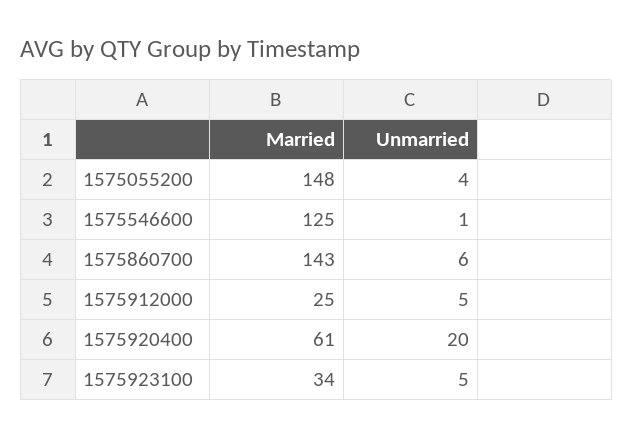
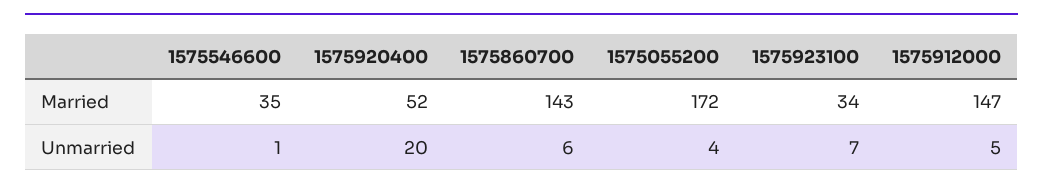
  {
    "Married": {
-     "1575055200": 148,
+     "1575055200": 172,
-     "1575546600": 125,
+     "1575546600": 35,
      "1575860700": 143,
-     "1575912000": 25,
+     "1575912000": 147,
-     "1575920400": 61,
+     "1575920400": 52,
      "1575923100": 34
    },
    "Unmarried": {
      "1575055200": 4,
      "1575546600": 1,
      "1575860700": 6,
      "1575912000": 5,
      "1575920400": 20,
-     "1575923100": 5
+     "1575923100": 7
    }
  }

